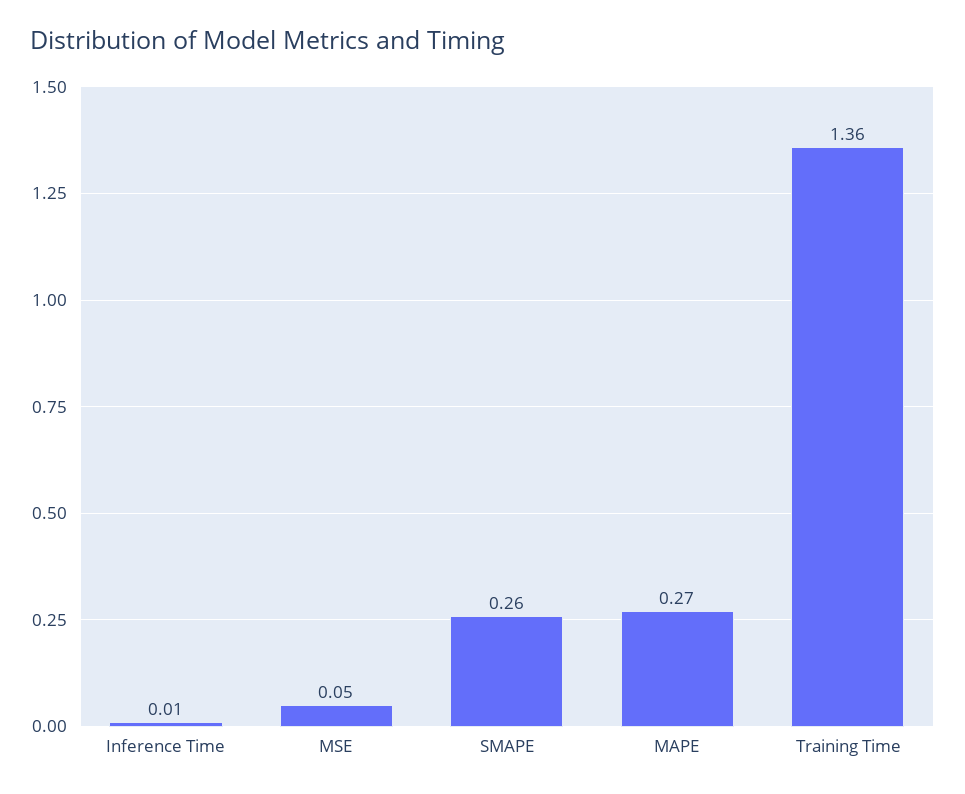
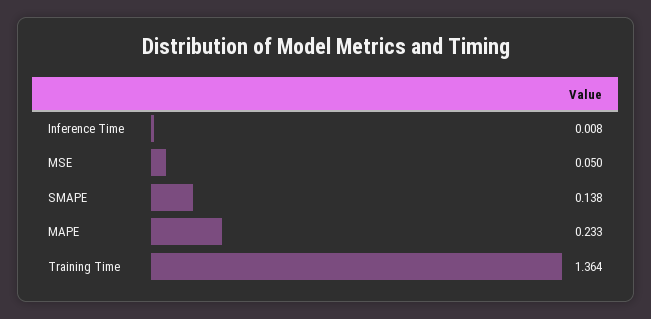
  {
    "Inference Time": 0.008,
    "MSE": 0.05,
-   "SMAPE": 0.26,
+   "SMAPE": 0.138,
-   "MAPE": 0.27,
+   "MAPE": 0.233,
    "Training Time": 1.364
  }

